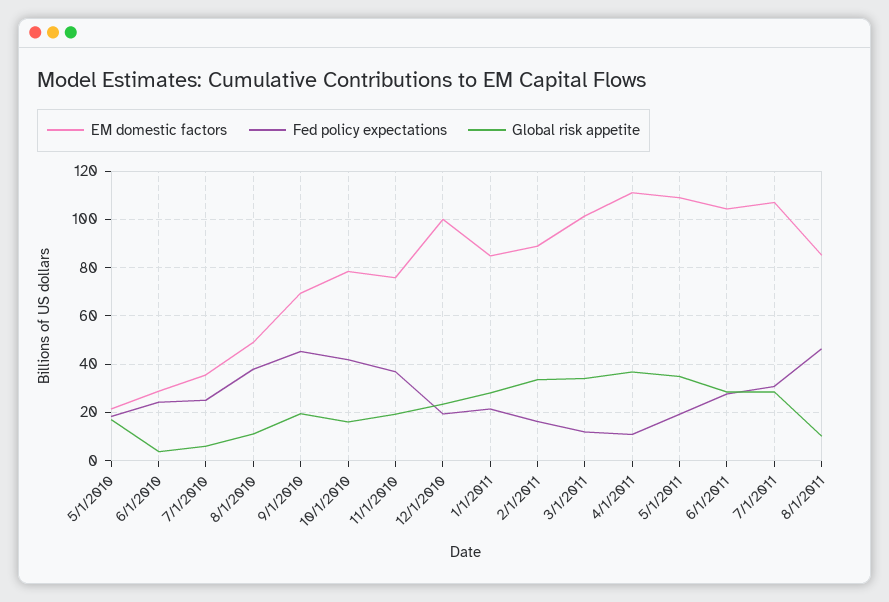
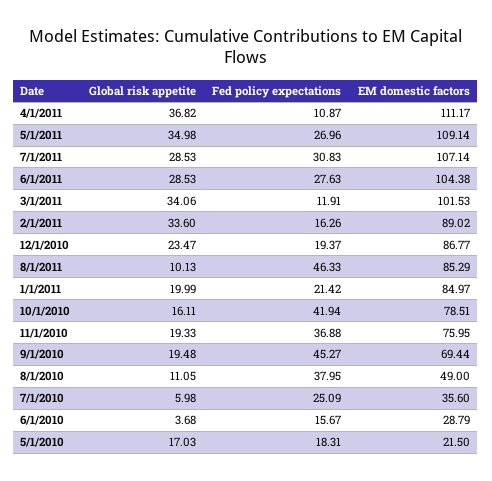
  {
    "EM domestic factors": {
      "5/1/2010": 21.5,
      "6/1/2010": 28.79,
      "7/1/2010": 35.6,
      "8/1/2010": 49,
      "9/1/2010": 69.44,
      "10/1/2010": 78.51,
      "11/1/2010": 75.95,
-     "12/1/2010": 100,
+     "12/1/2010": 86.77,
      "1/1/2011": 84.97,
      "2/1/2011": 89.02,
      "3/1/2011": 101.53,
      "4/1/2011": 111.17,
      "5/1/2011": 109.14,
      "6/1/2011": 104.38,
      "7/1/2011": 107.14,
      "8/1/2011": 85.29
    },
    "Fed policy expectations": {
      "5/1/2010": 18.31,
-     "6/1/2010": 25,
+     "6/1/2010": 15.67,
      "7/1/2010": 25.09,
      "8/1/2010": 37.95,
      "9/1/2010": 45.27,
      "10/1/2010": 41.94,
      "11/1/2010": 36.88,
      "12/1/2010": 19.37,
      "1/1/2011": 21.42,
      "2/1/2011": 16.26,
      "3/1/2011": 11.91,
      "4/1/2011": 10.87,
-     "5/1/2011": 20,
+     "5/1/2011": 26.96,
      "6/1/2011": 27.63,
      "7/1/2011": 30.83,
      "8/1/2011": 46.33
    },
    "Global risk appetite": {
      "5/1/2010": 17.03,
      "6/1/2010": 3.68,
      "7/1/2010": 5.98,
      "8/1/2010": 11.05,
      "9/1/2010": 19.48,
      "10/1/2010": 16.11,
      "11/1/2010": 19.33,
      "12/1/2010": 23.47,
-     "1/1/2011": 27.5,
+     "1/1/2011": 19.99,
      "2/1/2011": 33.6,
      "3/1/2011": 34.06,
      "4/1/2011": 36.82,
      "5/1/2011": 34.98,
      "6/1/2011": 28.53,
      "7/1/2011": 28.53,
      "8/1/2011": 10.13
    }
  }

